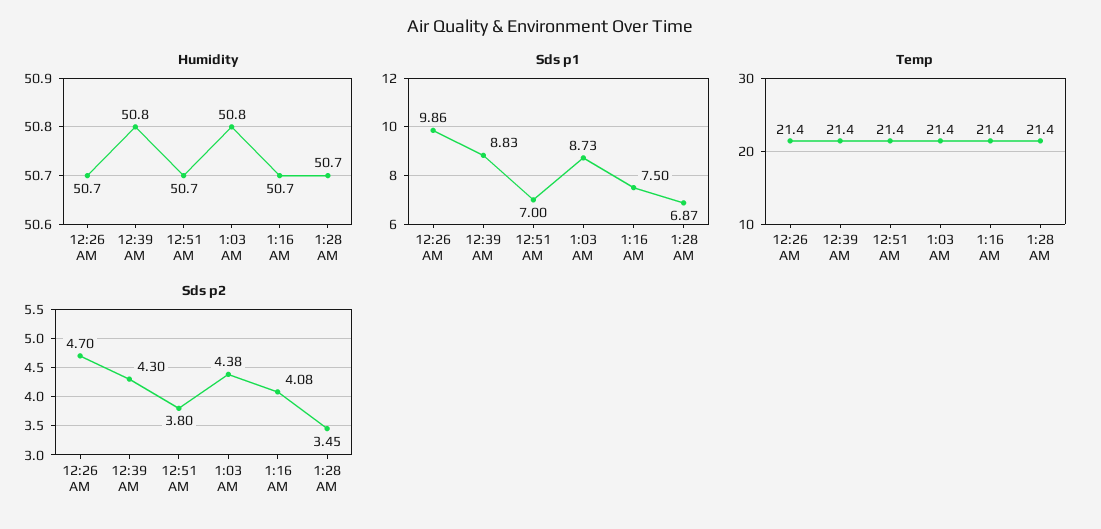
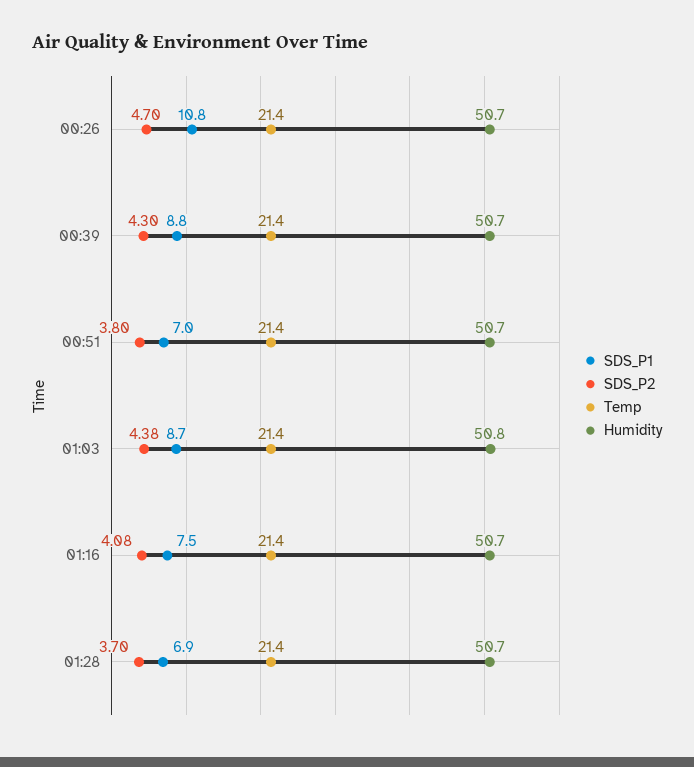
  {
    "Humidity": {
      "12:26 AM": 50.7,
-     "12:39 AM": 50.8,
+     "12:39 AM": 50.7,
      "12:51 AM": 50.7,
      "1:03 AM": 50.8,
      "1:16 AM": 50.7,
      "1:28 AM": 50.7
    },
    "Sds p1": {
-     "12:26 AM": 9.86,
+     "12:26 AM": 10.8,
      "12:39 AM": 8.83,
      "12:51 AM": 7,
      "1:03 AM": 8.73,
      "1:16 AM": 7.5,
      "1:28 AM": 6.87
    },
    "Temp": {
      "12:26 AM": 21.4,
      "12:39 AM": 21.4,
      "12:51 AM": 21.4,
      "1:03 AM": 21.4,
      "1:16 AM": 21.4,
      "1:28 AM": 21.4
    },
    "Sds p2": {
      "12:26 AM": 4.7,
      "12:39 AM": 4.3,
      "12:51 AM": 3.8,
      "1:03 AM": 4.38,
      "1:16 AM": 4.08,
-     "1:28 AM": 3.45
+     "1:28 AM": 3.7
    }
  }

